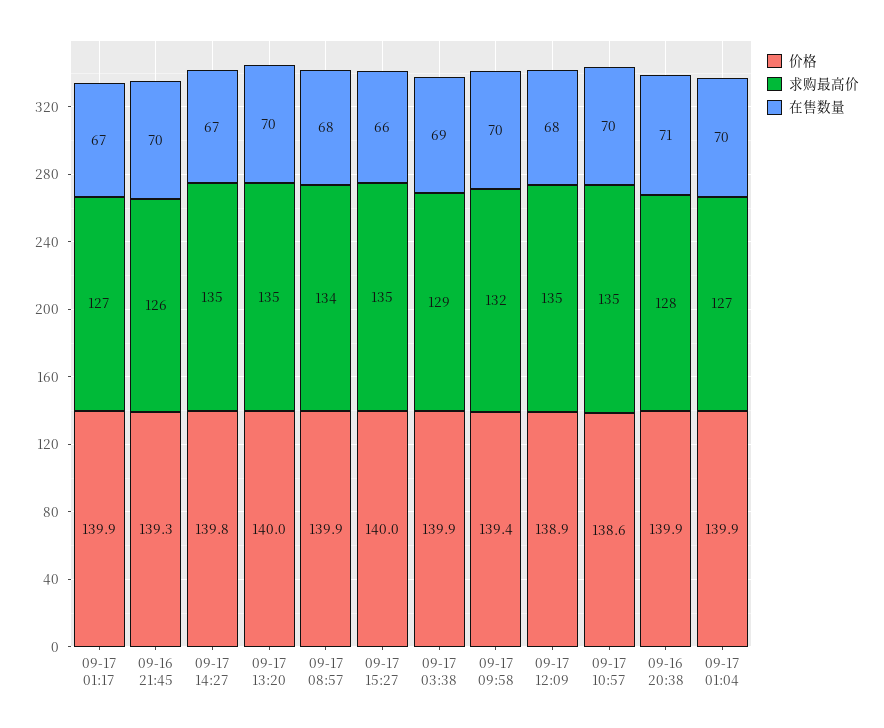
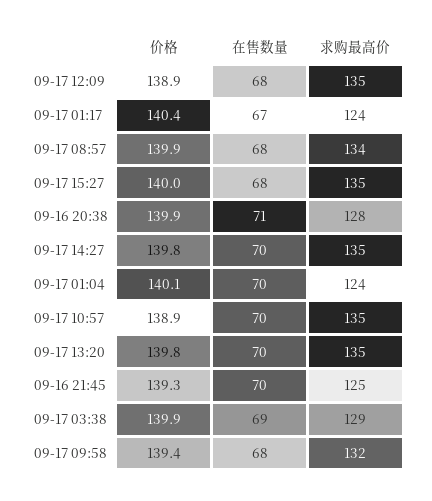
  {
    "价格": {
-     "09-17 01:17": 139.9,
+     "09-17 01:17": 140.4,
      "09-16 21:45": 139.3,
      "09-17 14:27": 139.8,
-     "09-17 13:20": 140,
+     "09-17 13:20": 139.8,
      "09-17 08:57": 139.9,
      "09-17 15:27": 140,
      "09-17 03:38": 139.9,
      "09-17 09:58": 139.4,
      "09-17 12:09": 138.9,
-     "09-17 10:57": 138.6,
+     "09-17 10:57": 138.9,
      "09-16 20:38": 139.9,
-     "09-17 01:04": 139.9
+     "09-17 01:04": 140.1
    },
    "求购最高价": {
-     "09-17 01:17": 127,
+     "09-17 01:17": 124,
-     "09-16 21:45": 126,
+     "09-16 21:45": 125,
      "09-17 14:27": 135,
      "09-17 13:20": 135,
      "09-17 08:57": 134,
      "09-17 15:27": 135,
      "09-17 03:38": 129,
      "09-17 09:58": 132,
      "09-17 12:09": 135,
      "09-17 10:57": 135,
      "09-16 20:38": 128,
-     "09-17 01:04": 127
+     "09-17 01:04": 124
    },
    "在售数量": {
      "09-17 01:17": 67,
      "09-16 21:45": 70,
-     "09-17 14:27": 67,
+     "09-17 14:27": 70,
      "09-17 13:20": 70,
      "09-17 08:57": 68,
-     "09-17 15:27": 66,
+     "09-17 15:27": 68,
      "09-17 03:38": 69,
-     "09-17 09:58": 70,
+     "09-17 09:58": 68,
      "09-17 12:09": 68,
      "09-17 10:57": 70,
      "09-16 20:38": 71,
      "09-17 01:04": 70
    }
  }

